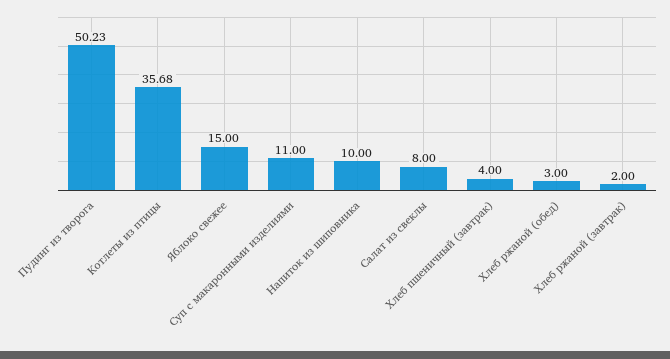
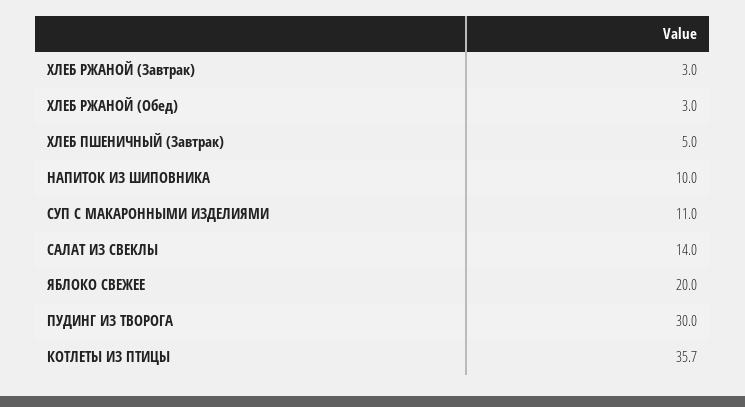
  {
-   "Пудинг из творога": 50.23,
+   "Пудинг из творога": 30,
    "Котлеты из птицы": 35.68,
-   "Яблоко свежее": 15,
+   "Яблоко свежее": 20,
    "Суп с макаронными изделиями": 11,
    "Напиток из шиповника": 10,
-   "Салат из свеклы": 8,
+   "Салат из свеклы": 14,
-   "Хлеб пшеничный (завтрак)": 4,
+   "Хлеб пшеничный (завтрак)": 5,
    "Хлеб ржаной (обед)": 3,
-   "Хлеб ржаной (завтрак)": 2
+   "Хлеб ржаной (завтрак)": 3
  }

